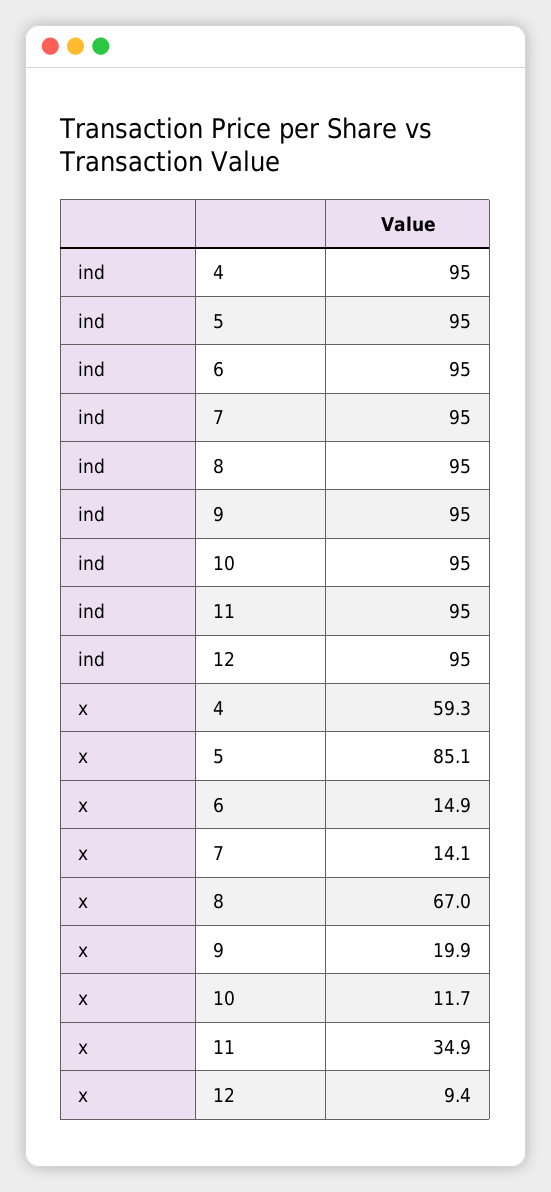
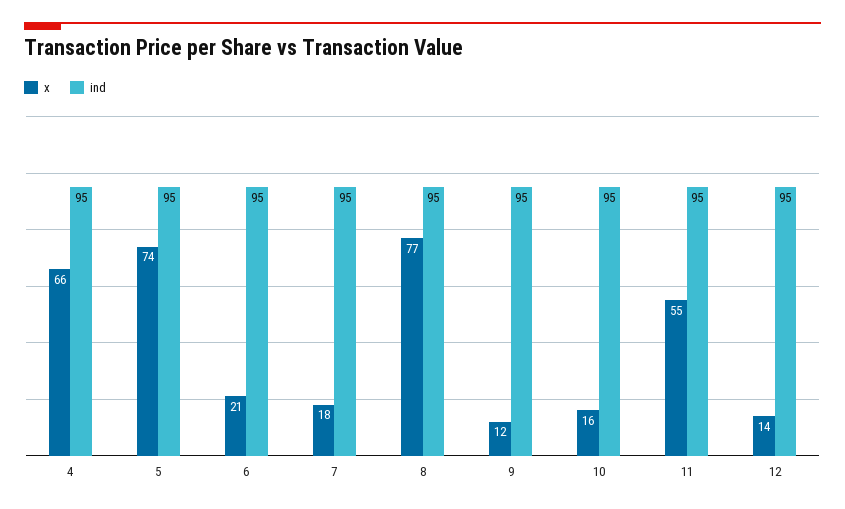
  {
    "ind": {
      "4": 95,
      "5": 95,
      "6": 95,
      "7": 95,
      "8": 95,
      "9": 95,
      "10": 95,
      "11": 95,
      "12": 95
    },
    "x": {
-     "4": 59.3,
+     "4": 66,
-     "5": 85.1,
+     "5": 74,
-     "6": 14.9,
+     "6": 21,
-     "7": 14.1,
+     "7": 18,
-     "8": 67,
+     "8": 77,
-     "9": 19.9,
+     "9": 12,
-     "10": 11.7,
+     "10": 16,
-     "11": 34.9,
+     "11": 55,
-     "12": 9.4
+     "12": 14
    }
  }

